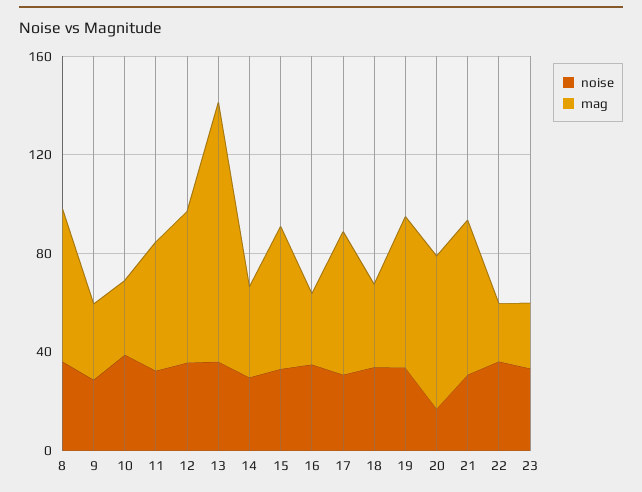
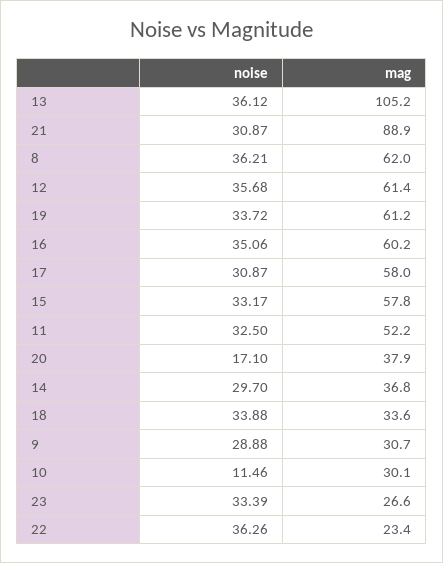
  {
    "noise": {
      "8": 36.21,
      "9": 28.88,
-     "10": 40,
+     "10": 11.46,
      "11": 32.5,
      "12": 35.68,
      "13": 36.12,
      "14": 29.7,
      "15": 33.17,
      "16": 35.06,
      "17": 30.87,
      "18": 33.88,
      "19": 33.72,
      "20": 17.1,
      "21": 30.87,
      "22": 36.26,
      "23": 33.39
    },
    "mag": {
      "8": 62,
      "9": 30.7,
      "10": 30.1,
      "11": 52.2,
      "12": 61.4,
      "13": 105.2,
      "14": 36.8,
      "15": 57.8,
-     "16": 30,
+     "16": 60.2,
      "17": 58,
      "18": 33.6,
      "19": 61.2,
-     "20": 60,
+     "20": 37.9,
-     "21": 60,
+     "21": 88.9,
      "22": 23.4,
      "23": 26.6
    }
  }

